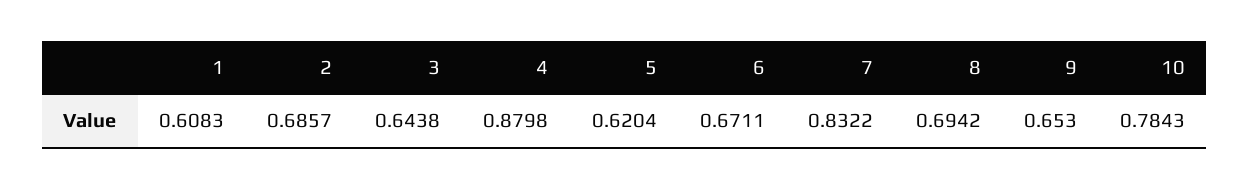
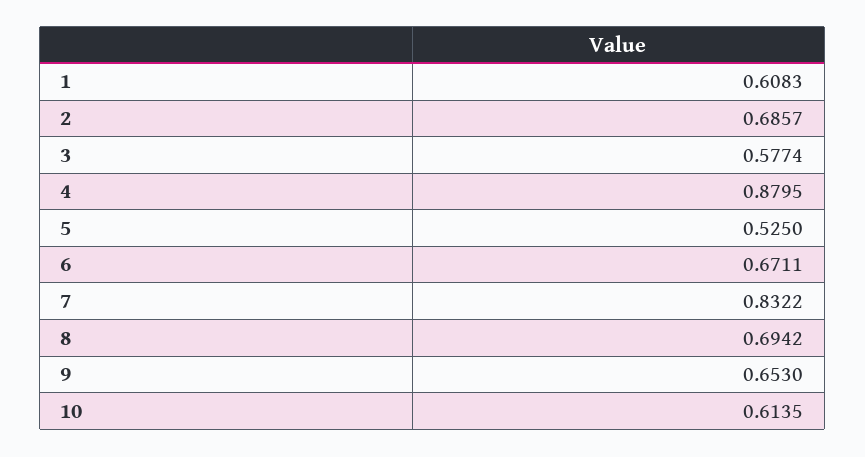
  {
    "1": 0.6083,
    "2": 0.6857,
-   "3": 0.6438,
+   "3": 0.5774,
-   "4": 0.8798,
+   "4": 0.8795,
-   "5": 0.6204,
+   "5": 0.525,
    "6": 0.6711,
    "7": 0.8322,
    "8": 0.6942,
    "9": 0.653,
-   "10": 0.7843
+   "10": 0.6135
  }

